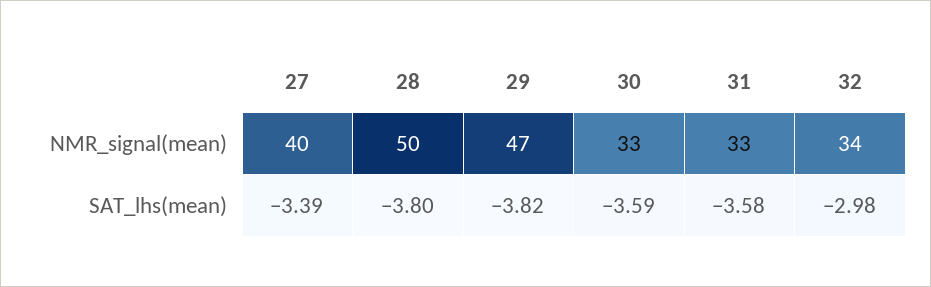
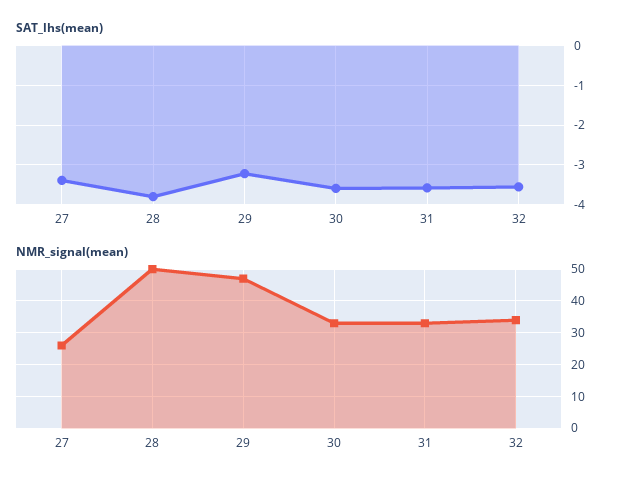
  {
    "NMR_signal(mean)": {
-     "27": 40,
+     "27": 25,
      "28": 50,
      "29": 47,
      "30": 33,
      "31": 33,
      "32": 34
    },
    "SAT_lhs(mean)": {
      "27": -3.39,
      "28": -3.8,
-     "29": -3.82,
+     "29": -3.2,
      "30": -3.59,
      "31": -3.58,
-     "32": -2.98
+     "32": -3.6
    }
  }

